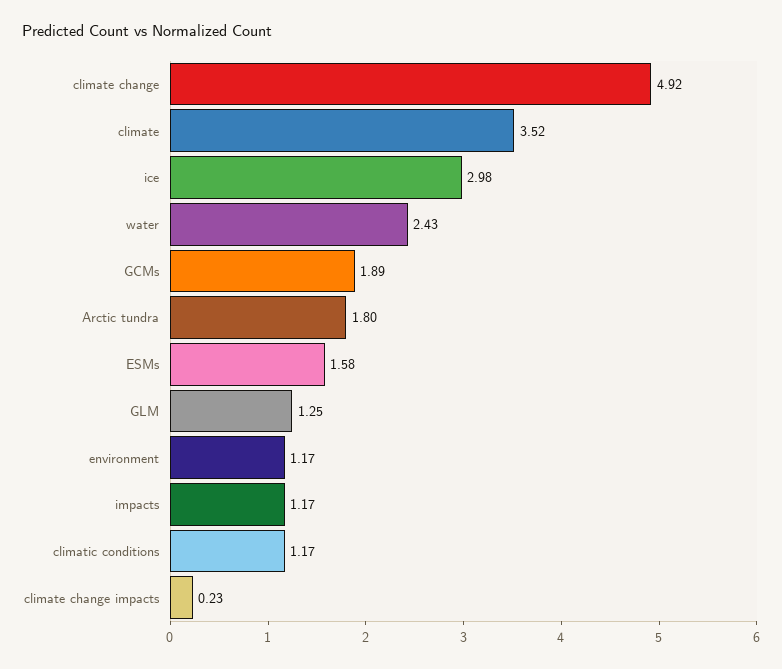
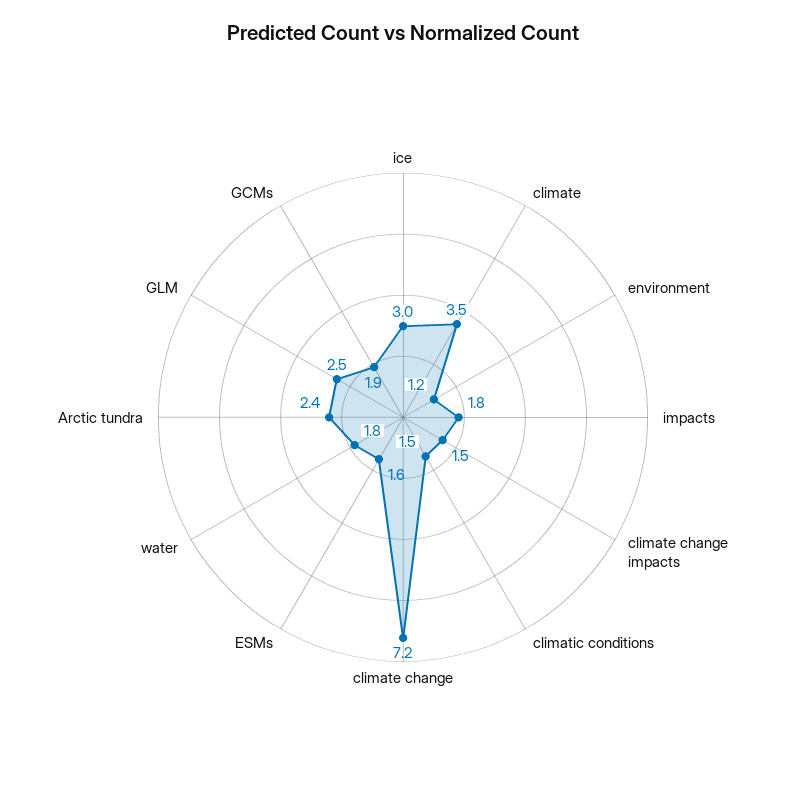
  {
-   "climate change": 4.92,
+   "climate change": 7.2,
    "climate": 3.52,
    "ice": 2.98,
-   "water": 2.43,
+   "water": 1.8,
    "GCMs": 1.89,
-   "Arctic tundra": 1.8,
+   "Arctic tundra": 2.4,
    "ESMs": 1.58,
-   "GLM": 1.25,
+   "GLM": 2.5,
    "environment": 1.17,
-   "impacts": 1.17,
+   "impacts": 1.8,
-   "climatic conditions": 1.17,
+   "climatic conditions": 1.5,
-   "climate change impacts": 0.23
+   "climate change impacts": 1.5
  }

